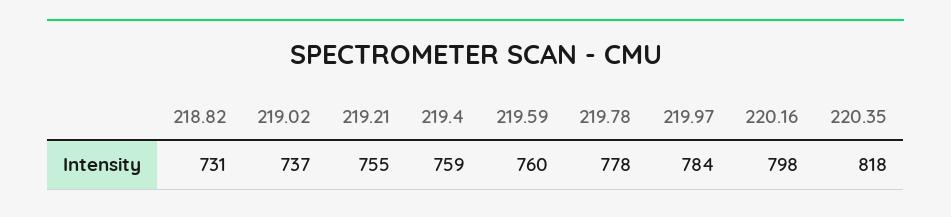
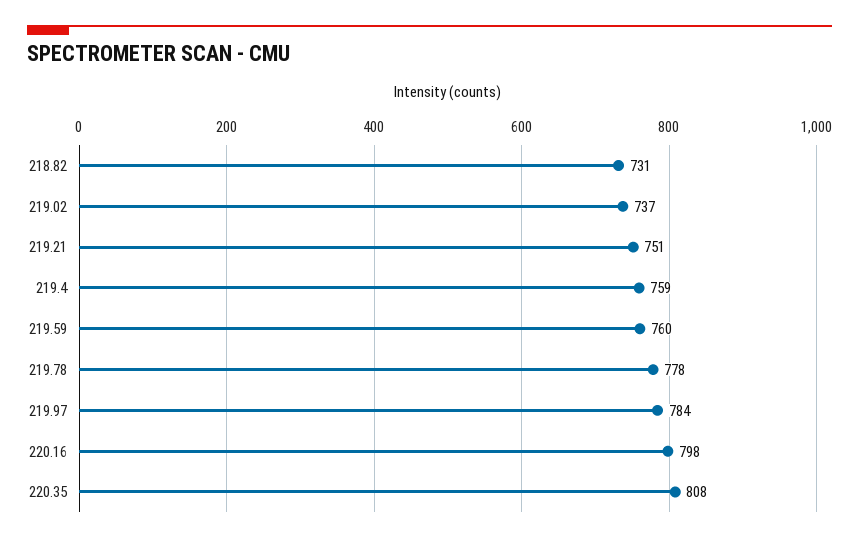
  {
    "218.82": 731,
    "219.02": 737,
-   "219.21": 755,
+   "219.21": 751,
    "219.4": 759,
    "219.59": 760,
    "219.78": 778,
    "219.97": 784,
    "220.16": 798,
-   "220.35": 818
+   "220.35": 808
  }

